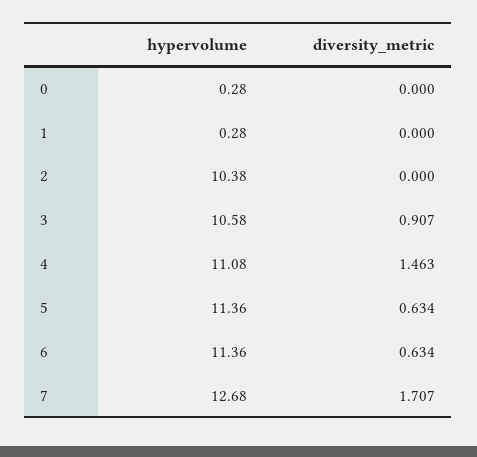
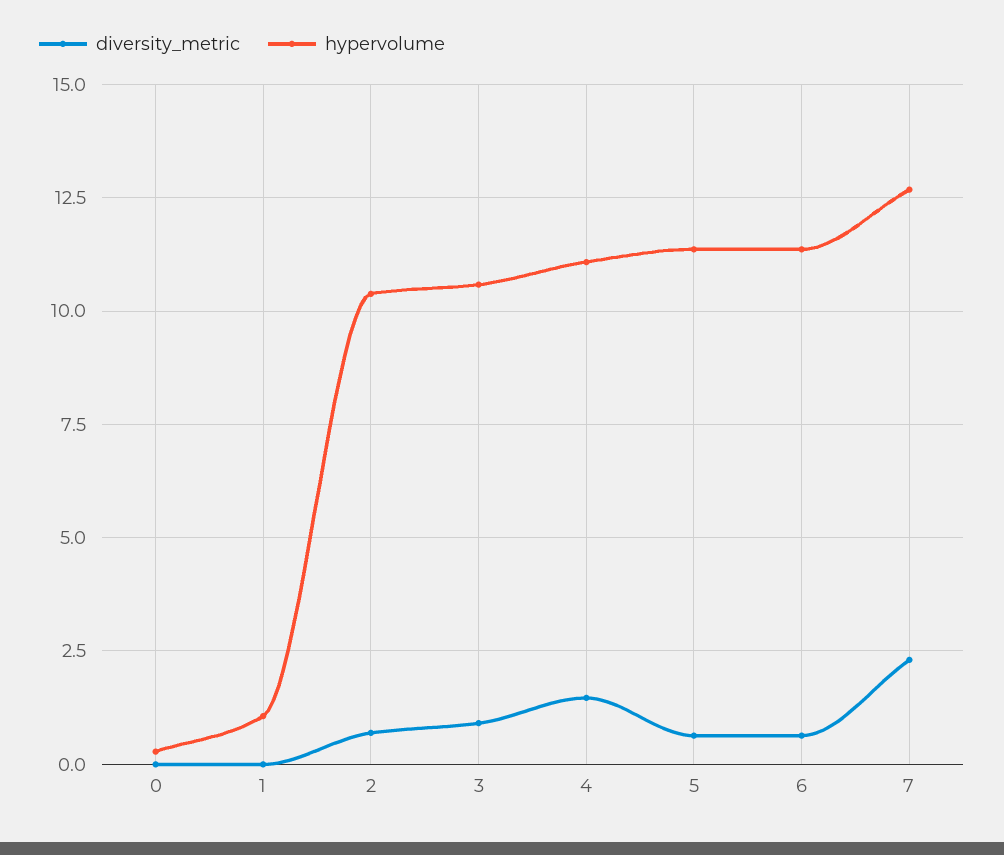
  {
    "hypervolume": {
      "0": 0.28,
-     "1": 0.28,
+     "1": 1,
      "2": 10.38,
      "3": 10.58,
      "4": 11.08,
      "5": 11.36,
      "6": 11.36,
      "7": 12.68
    },
    "diversity_metric": {
      "0": 0,
      "1": 0,
-     "2": 0,
+     "2": 0.75,
      "3": 0.907,
      "4": 1.463,
      "5": 0.634,
      "6": 0.634,
-     "7": 1.707
+     "7": 2.25
    }
  }

